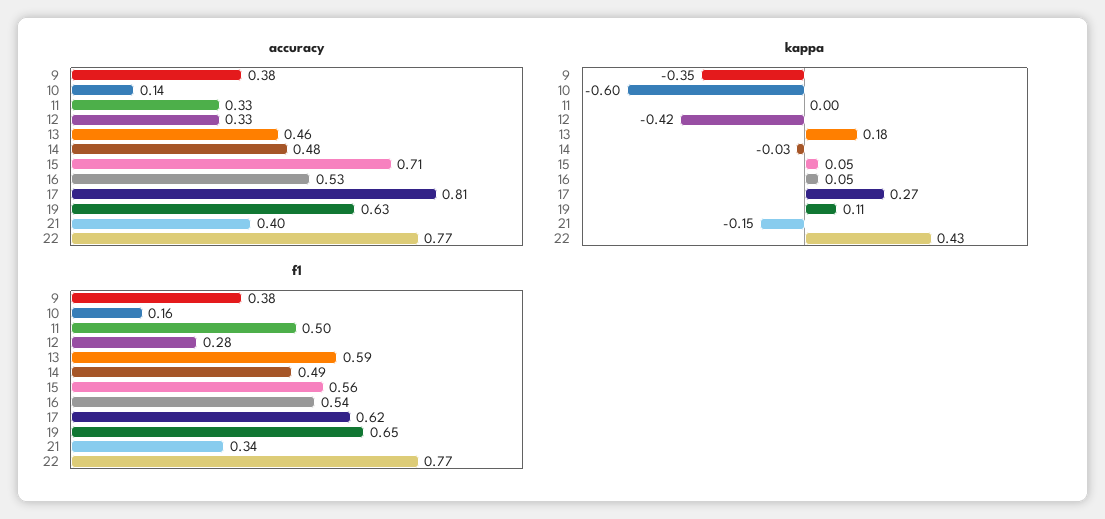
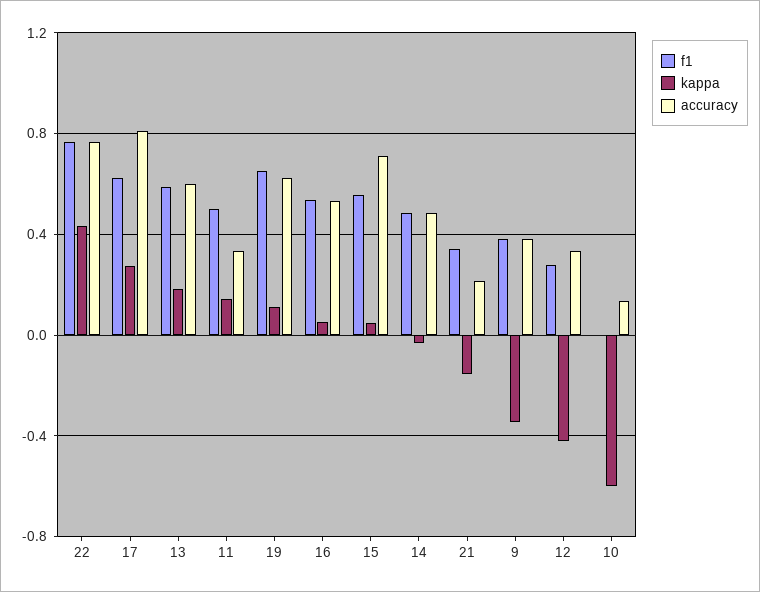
  {
    "accuracy": {
      "9": 0.38,
      "10": 0.14,
      "11": 0.33,
      "12": 0.33,
-     "13": 0.46,
+     "13": 0.6,
      "14": 0.48,
      "15": 0.71,
      "16": 0.53,
      "17": 0.81,
      "19": 0.63,
-     "21": 0.4,
+     "21": 0.2,
      "22": 0.77
    },
    "kappa": {
      "9": -0.35,
      "10": -0.6,
-     "11": 0,
+     "11": 0.15,
      "12": -0.42,
      "13": 0.18,
      "14": -0.03,
      "15": 0.05,
      "16": 0.05,
      "17": 0.27,
      "19": 0.11,
      "21": -0.15,
      "22": 0.43
    },
    "f1": {
      "9": 0.38,
-     "10": 0.16,
+     "10": 0,
      "11": 0.5,
      "12": 0.28,
      "13": 0.59,
      "14": 0.49,
      "15": 0.56,
      "16": 0.54,
      "17": 0.62,
      "19": 0.65,
      "21": 0.34,
      "22": 0.77
    }
  }

